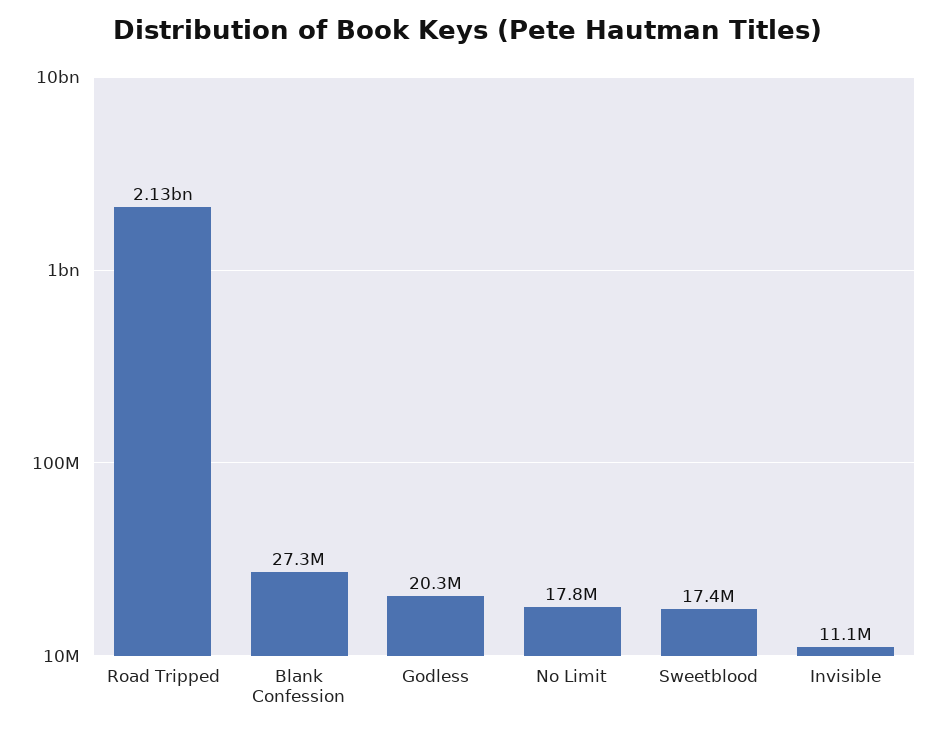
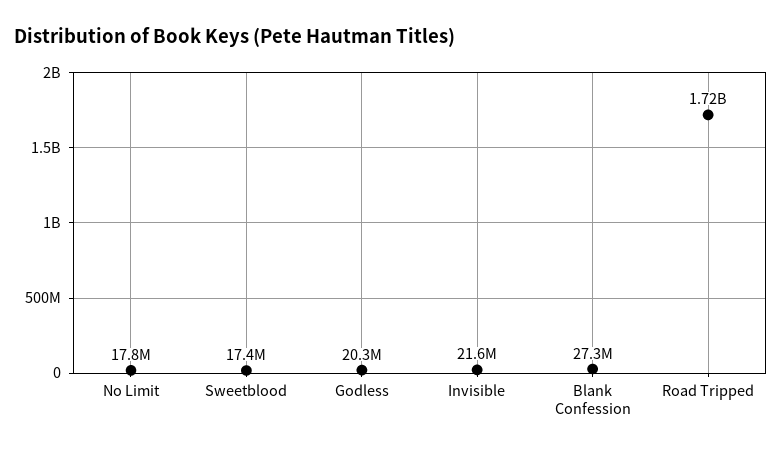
  {
-   "Road Tripped": 2130000000,
+   "Road Tripped": 1720000000,
    "Blank Confession": 27300000,
    "Godless": 20300000,
    "No Limit": 17800000,
    "Sweetblood": 17400000,
-   "Invisible": 11100000
+   "Invisible": 21600000
  }

